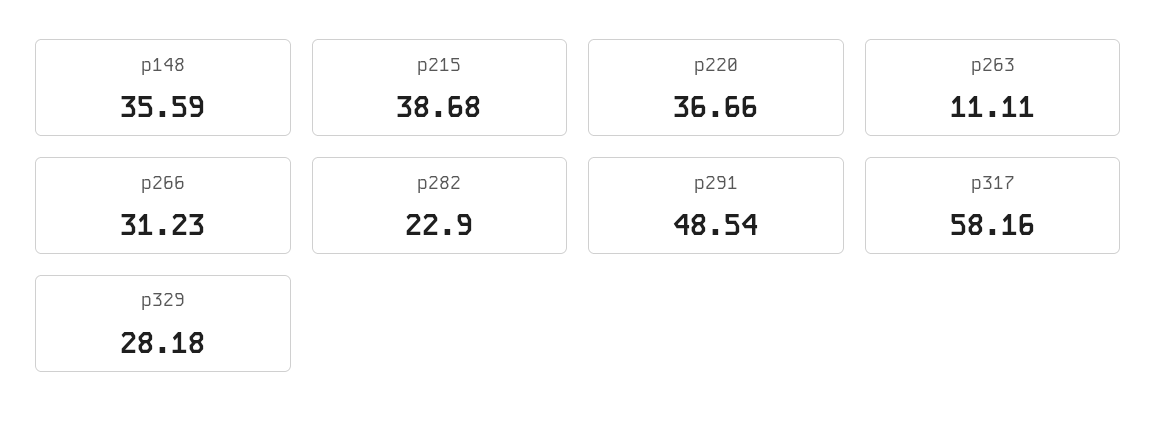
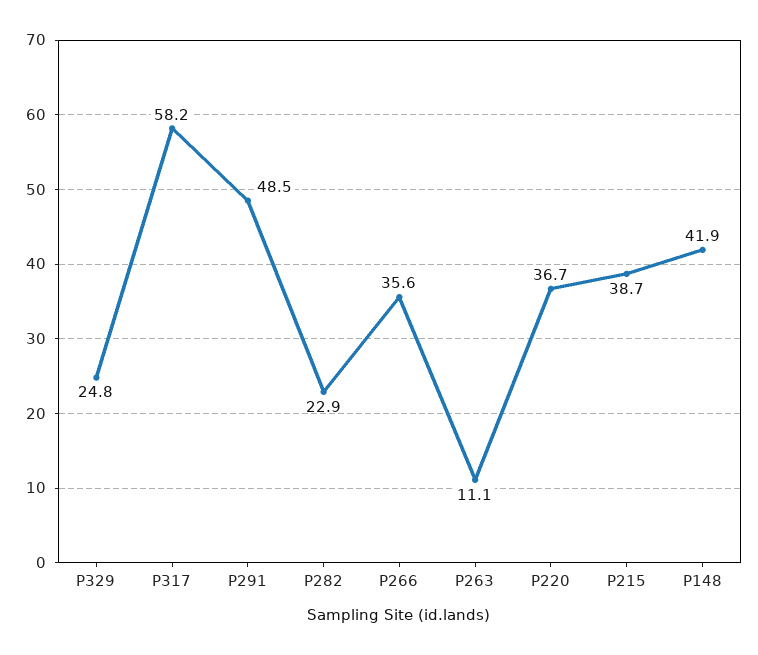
  {
-   "p148": 35.59,
+   "p148": 41.9,
    "p215": 38.68,
    "p220": 36.66,
    "p263": 11.11,
-   "p266": 31.23,
+   "p266": 35.6,
    "p282": 22.9,
    "p291": 48.54,
    "p317": 58.16,
-   "p329": 28.18
+   "p329": 24.8
  }

